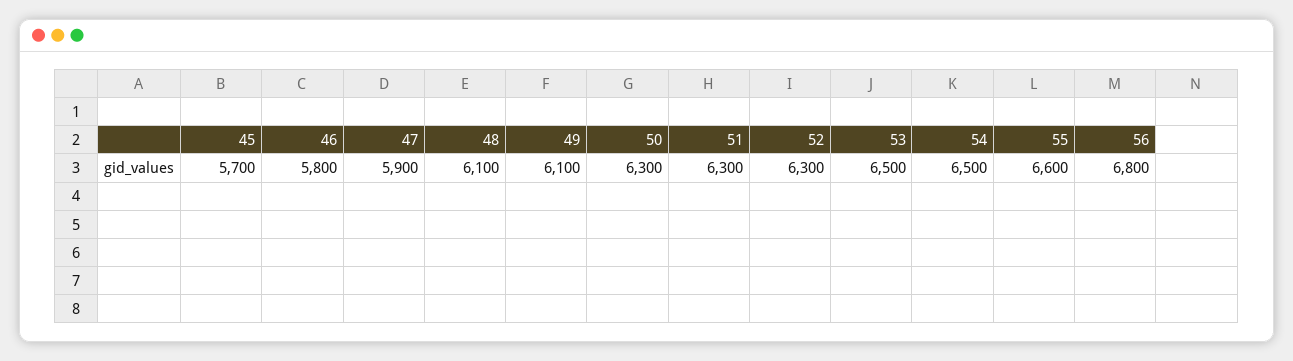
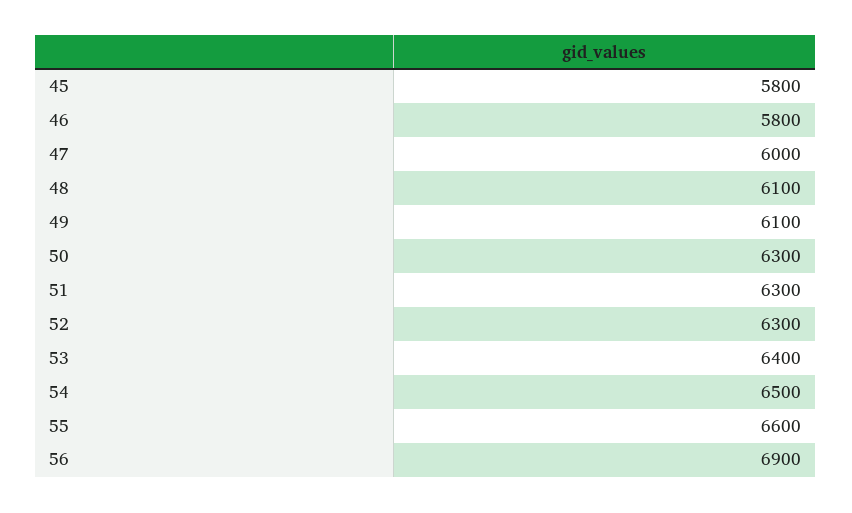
  {
-   "45": 5700,
+   "45": 5800,
    "46": 5800,
-   "47": 5900,
+   "47": 6000,
    "48": 6100,
    "49": 6100,
    "50": 6300,
    "51": 6300,
    "52": 6300,
-   "53": 6500,
+   "53": 6400,
    "54": 6500,
    "55": 6600,
-   "56": 6800
+   "56": 6900
  }

